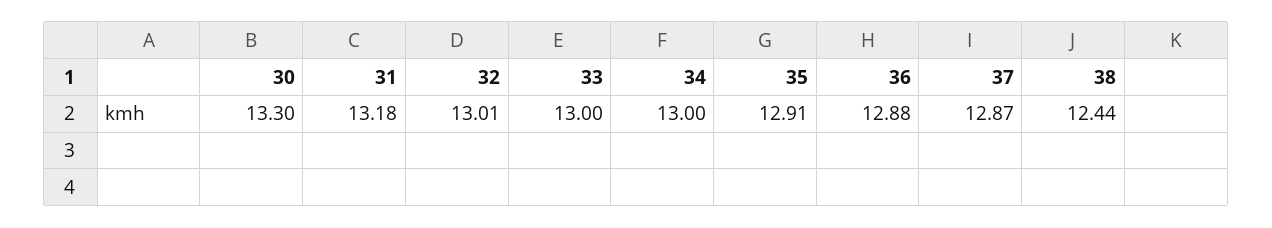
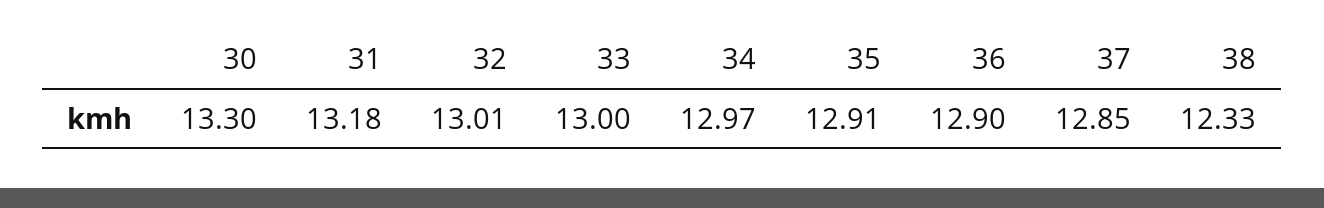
  {
    "30": 13.3,
    "31": 13.18,
    "32": 13.01,
    "33": 13,
-   "34": 13,
+   "34": 12.97,
    "35": 12.91,
-   "36": 12.88,
+   "36": 12.9,
-   "37": 12.87,
+   "37": 12.85,
-   "38": 12.44
+   "38": 12.33
  }

